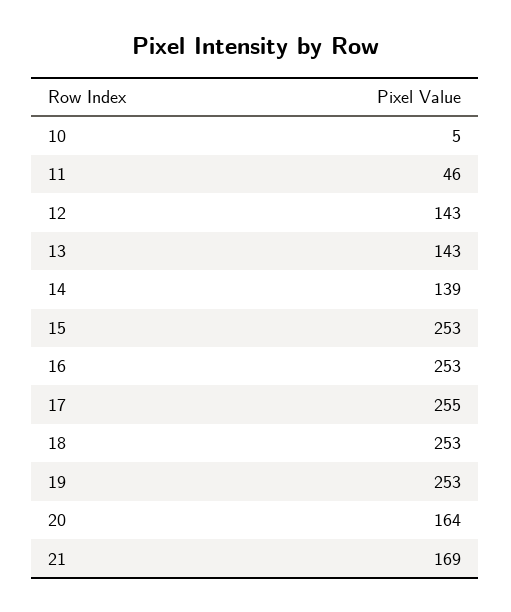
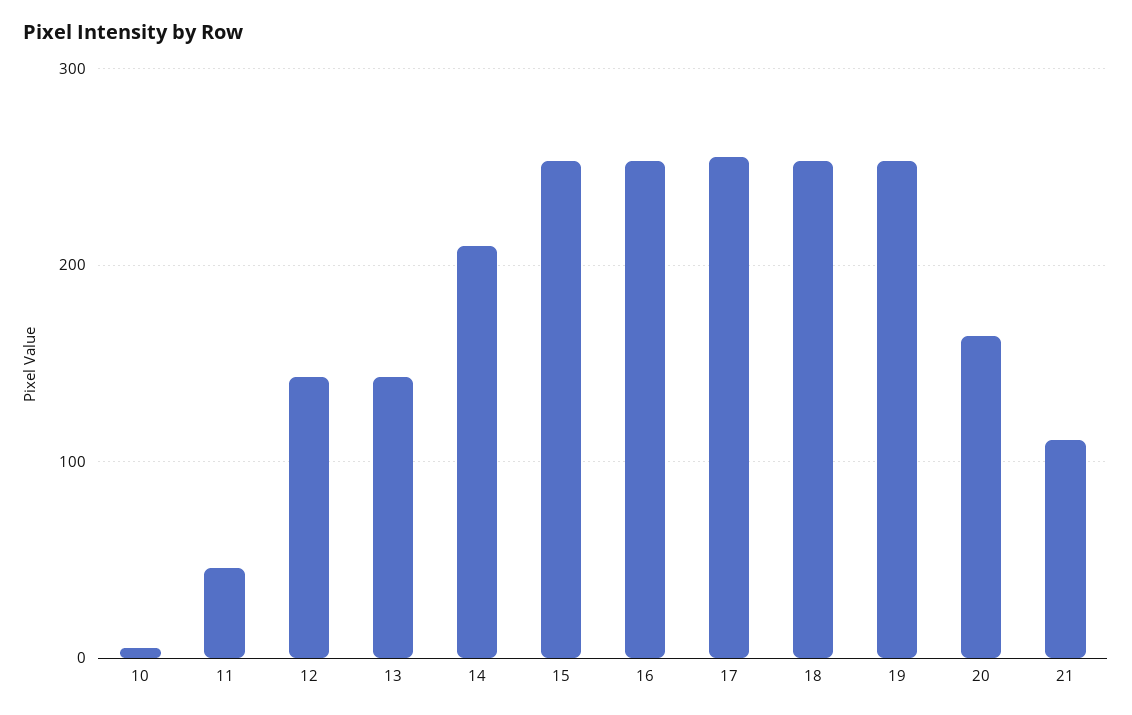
  {
    "10": 5,
    "11": 46,
    "12": 143,
    "13": 143,
-   "14": 139,
+   "14": 210,
    "15": 253,
    "16": 253,
    "17": 255,
    "18": 253,
    "19": 253,
    "20": 164,
-   "21": 169
+   "21": 110
  }

